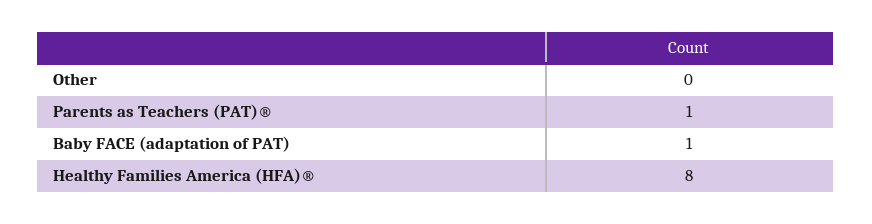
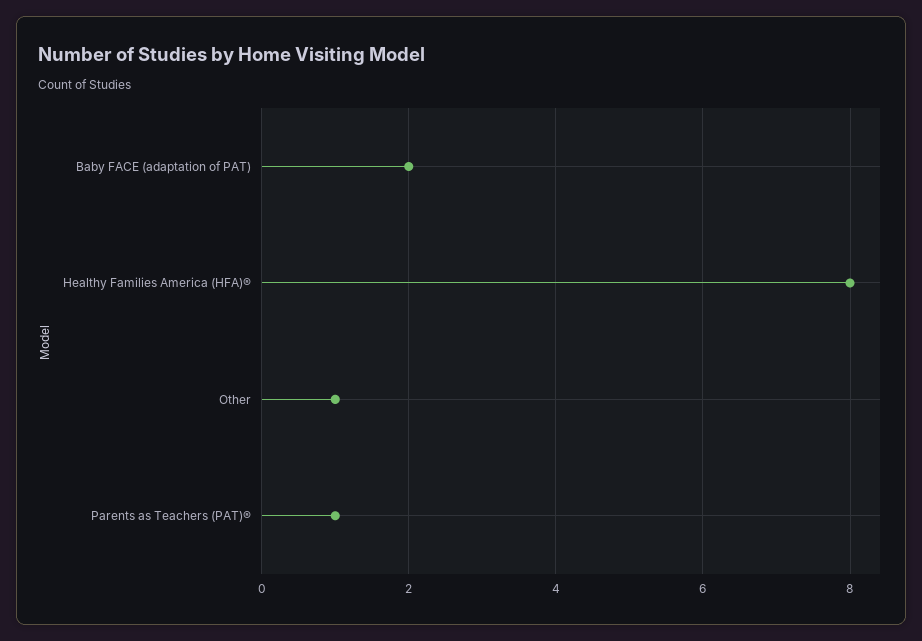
  {
-   "Other": 0,
+   "Other": 1,
    "Parents as Teachers (PAT)®": 1,
-   "Baby FACE (adaptation of PAT)": 1,
+   "Baby FACE (adaptation of PAT)": 2,
    "Healthy Families America (HFA)®": 8
  }

